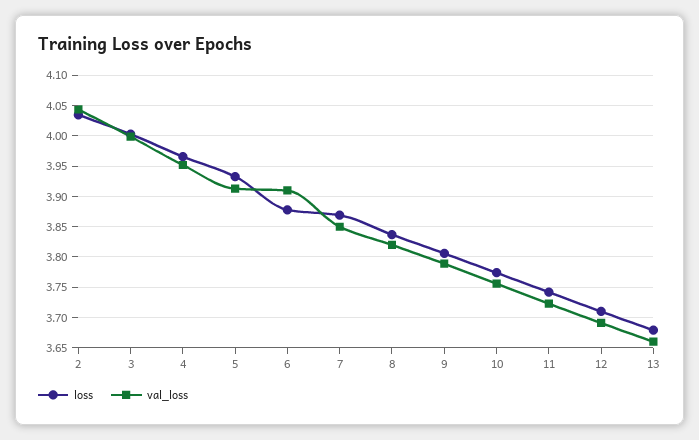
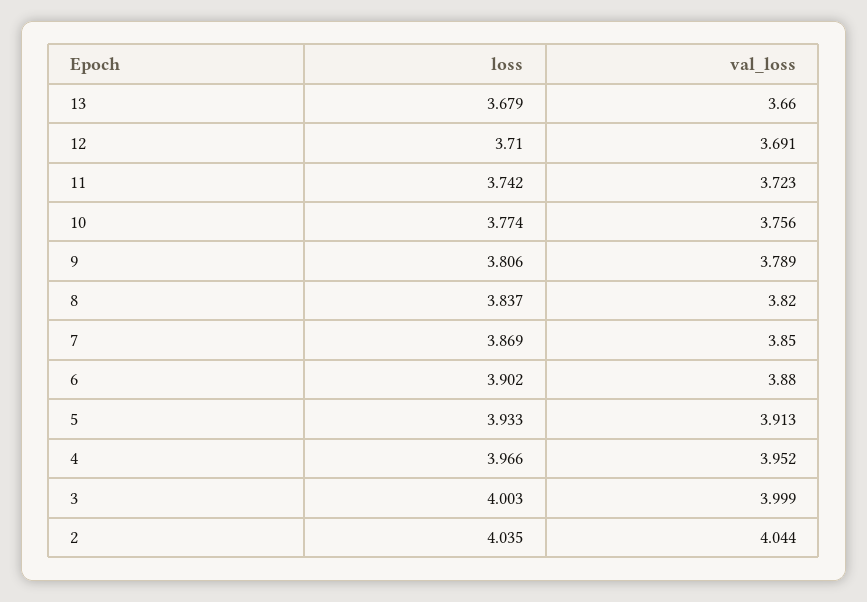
  {
    "loss": {
      "2": 4.035,
      "3": 4.003,
      "4": 3.966,
      "5": 3.933,
-     "6": 3.88,
+     "6": 3.902,
      "7": 3.869,
      "8": 3.837,
      "9": 3.806,
      "10": 3.774,
      "11": 3.742,
      "12": 3.71,
      "13": 3.679
    },
    "val_loss": {
      "2": 4.044,
      "3": 3.999,
      "4": 3.952,
      "5": 3.913,
-     "6": 3.91,
+     "6": 3.88,
      "7": 3.85,
      "8": 3.82,
      "9": 3.789,
      "10": 3.756,
      "11": 3.723,
      "12": 3.691,
      "13": 3.66
    }
  }

